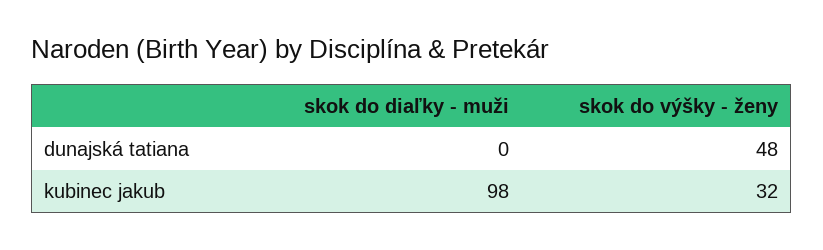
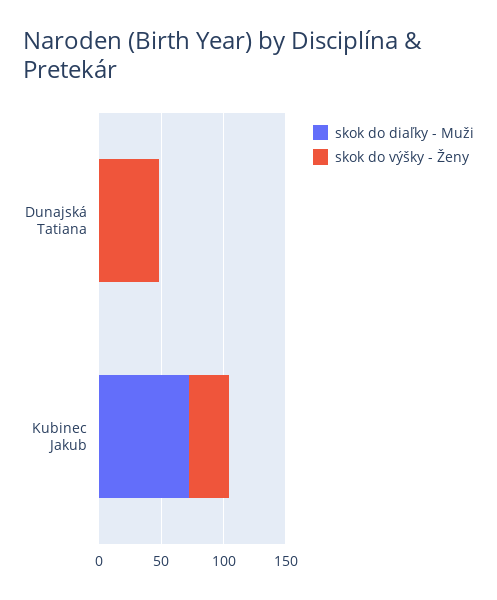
  {
    "skok do diaľky - muži": {
      "dunajská tatiana": 0,
-     "kubinec jakub": 98
+     "kubinec jakub": 70
    },
    "skok do výšky - ženy": {
      "dunajská tatiana": 48,
      "kubinec jakub": 32
    }
  }

